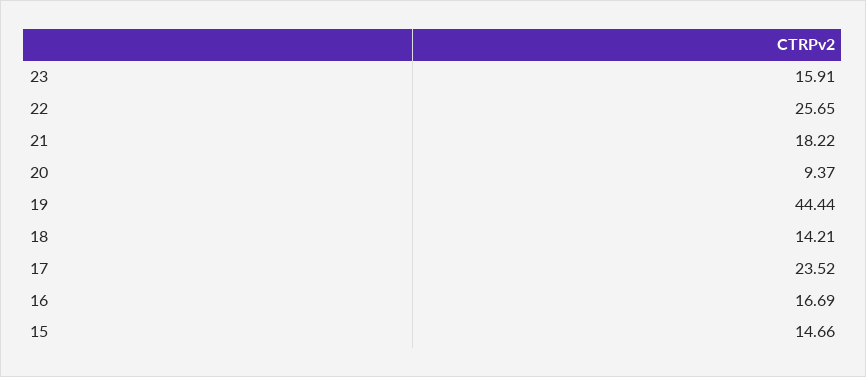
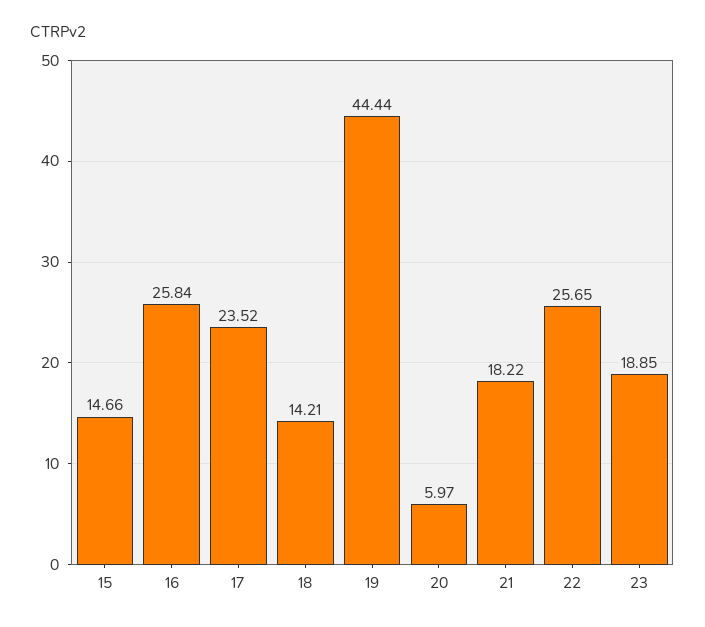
  {
-   "23": 15.91,
+   "23": 18.85,
    "22": 25.65,
    "21": 18.22,
-   "20": 9.37,
+   "20": 5.97,
    "19": 44.44,
    "18": 14.21,
    "17": 23.52,
-   "16": 16.69,
+   "16": 25.84,
    "15": 14.66
  }

